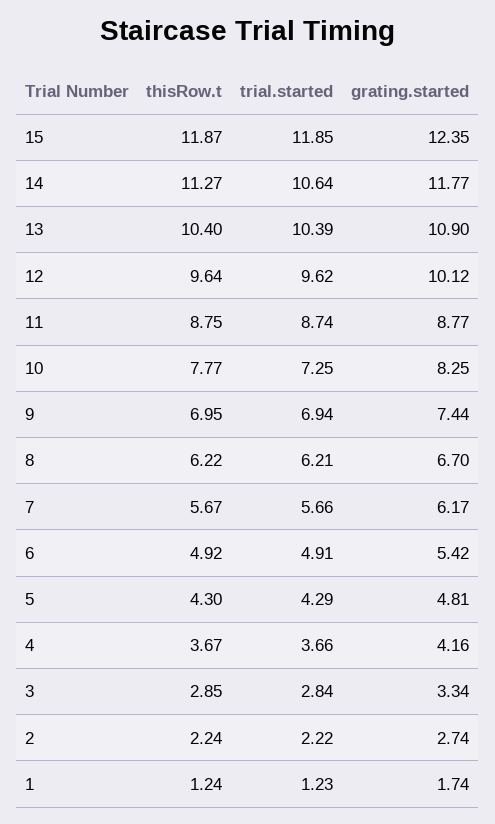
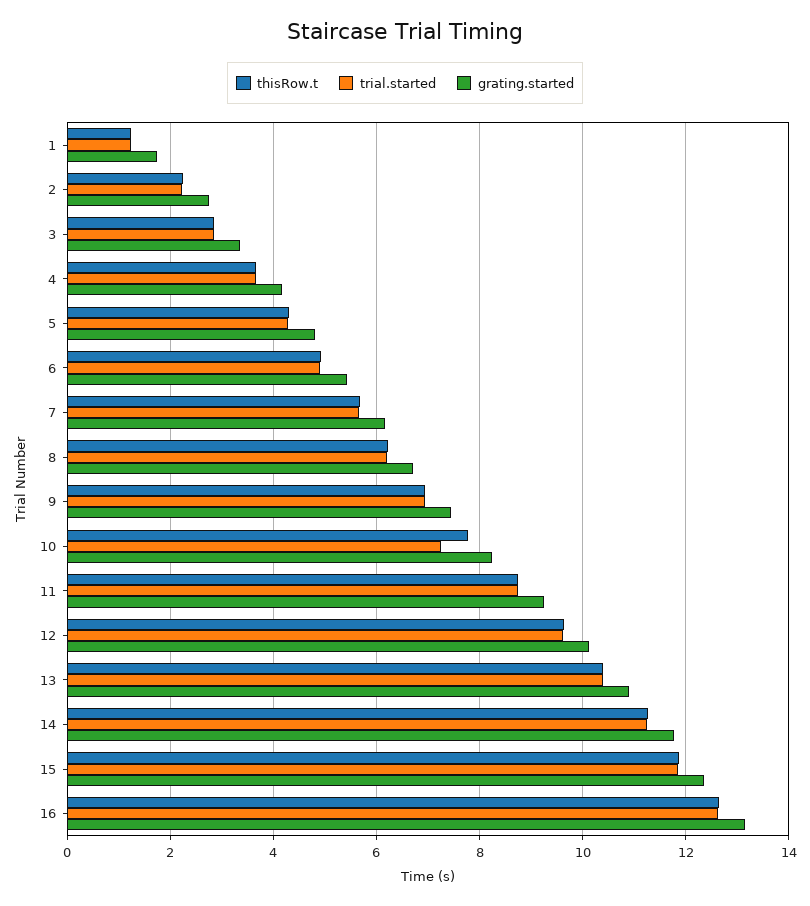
  {
    "thisRow.t": {
      "15": 11.87,
      "14": 11.27,
      "13": 10.4,
      "12": 9.64,
      "11": 8.75,
      "10": 7.77,
      "9": 6.95,
      "8": 6.22,
      "7": 5.67,
      "6": 4.92,
      "5": 4.3,
      "4": 3.67,
      "3": 2.85,
      "2": 2.24,
-     "1": 1.24
+     "1": 1.24,
+     "16": 12.6
    },
    "trial.started": {
      "15": 11.85,
-     "14": 10.64,
+     "14": 11.2,
      "13": 10.39,
      "12": 9.62,
      "11": 8.74,
      "10": 7.25,
      "9": 6.94,
      "8": 6.21,
      "7": 5.66,
      "6": 4.91,
      "5": 4.29,
      "4": 3.66,
      "3": 2.84,
      "2": 2.22,
-     "1": 1.23
+     "1": 1.23,
+     "16": 12.6
    },
    "grating.started": {
      "15": 12.35,
      "14": 11.77,
      "13": 10.9,
      "12": 10.12,
-     "11": 8.77,
+     "11": 9.2,
      "10": 8.25,
      "9": 7.44,
      "8": 6.7,
      "7": 6.17,
      "6": 5.42,
      "5": 4.81,
      "4": 4.16,
      "3": 3.34,
      "2": 2.74,
-     "1": 1.74
+     "1": 1.74,
+     "16": 13.2
    }
  }

